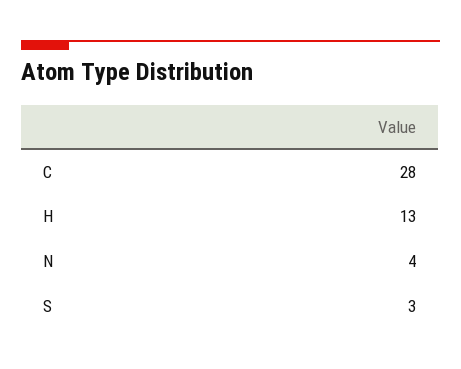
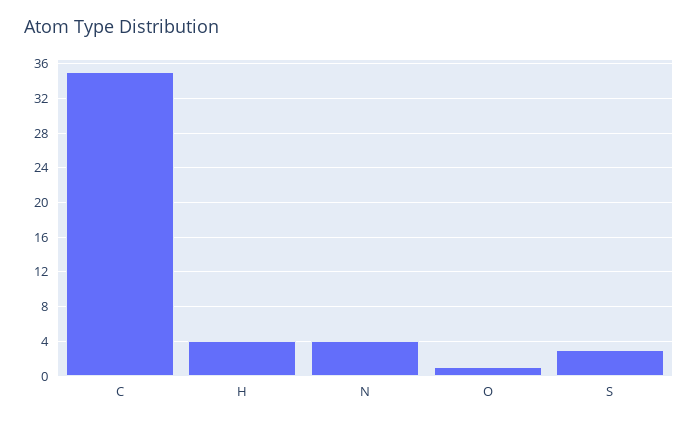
  {
-   "C": 28,
+   "C": 35,
-   "H": 13,
+   "H": 4,
    "N": 4,
-   "S": 3
+   "S": 3,
+   "O": 1
  }

